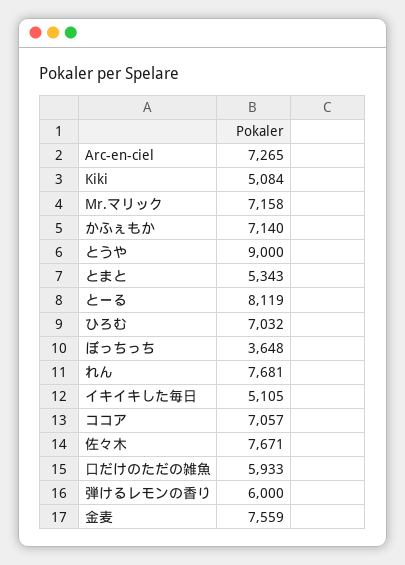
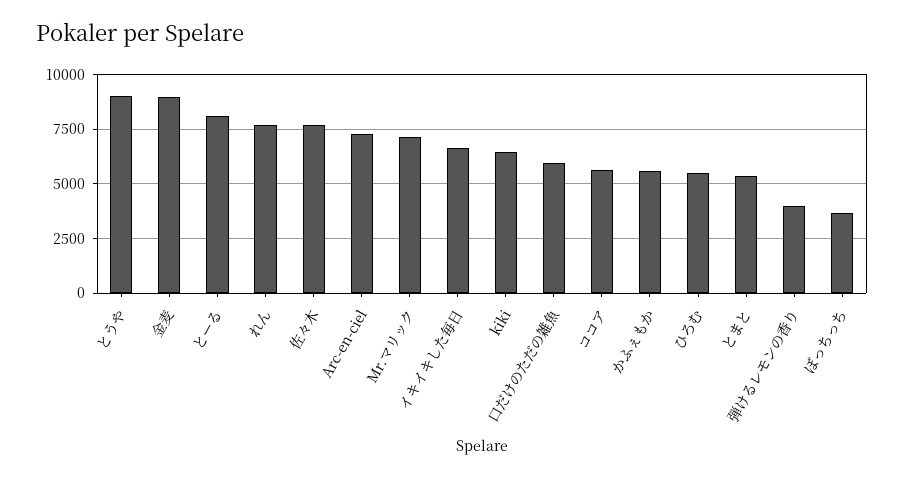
  {
    "Arc-en-ciel": 7265,
-   "Kiki": 5084,
+   "Kiki": 6500,
    "Mr.マリック": 7158,
-   "かふぇもか": 7140,
+   "かふぇもか": 5500,
    "とうや": 9000,
    "とまと": 5343,
    "とーる": 8119,
-   "ひろむ": 7032,
+   "ひろむ": 5500,
    "ぼっちっち": 3648,
    "れん": 7681,
-   "イキイキした毎日": 5105,
+   "イキイキした毎日": 6500,
-   "ココア": 7057,
+   "ココア": 5500,
    "佐々木": 7671,
    "口だけのただの雑魚": 5933,
-   "弾けるレモンの香り": 6000,
+   "弾けるレモンの香り": 4000,
-   "金麦": 7559
+   "金麦": 9000
  }

